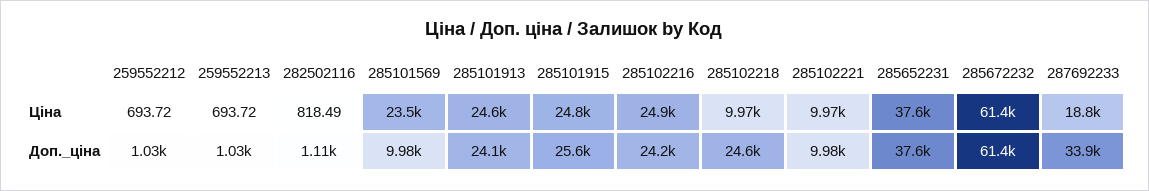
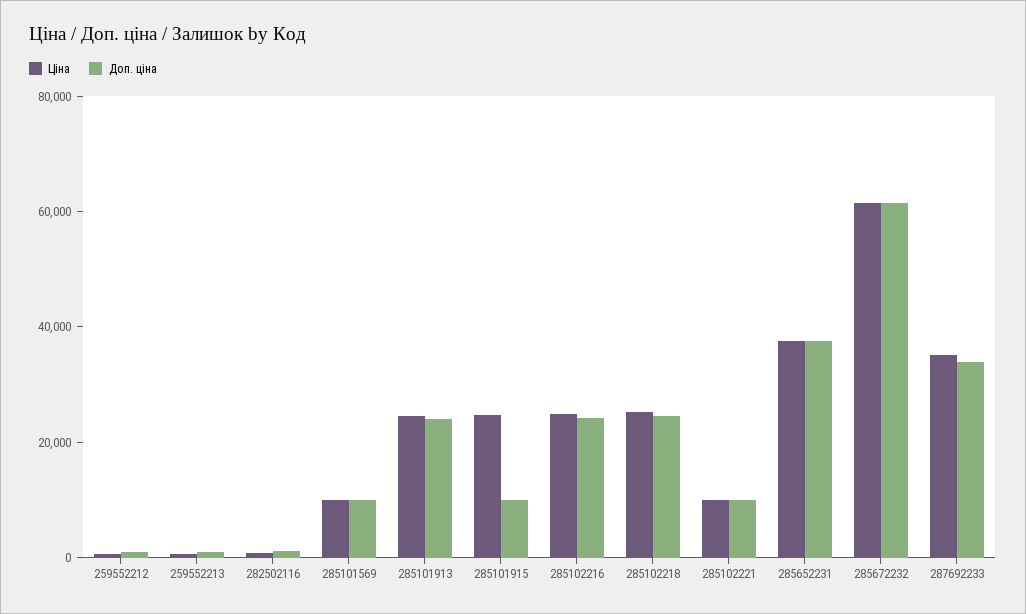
  {
    "Ціна": {
      "259552212": 693.72,
      "259552213": 693.72,
      "282502116": 818.49,
-     "285101569": 23500,
+     "285101569": 10000,
      "285101913": 24600,
      "285101915": 24800,
      "285102216": 24900,
-     "285102218": 9970,
+     "285102218": 25000,
      "285102221": 9970,
      "285652231": 37600,
      "285672232": 61400,
-     "287692233": 18800
+     "287692233": 35000
    },
    "Доп._ціна": {
      "259552212": 1030,
      "259552213": 1030,
      "282502116": 1110,
      "285101569": 9980,
      "285101913": 24100,
-     "285101915": 25600,
+     "285101915": 10000,
      "285102216": 24200,
      "285102218": 24600,
      "285102221": 9980,
      "285652231": 37600,
      "285672232": 61400,
      "287692233": 33900
    }
  }

